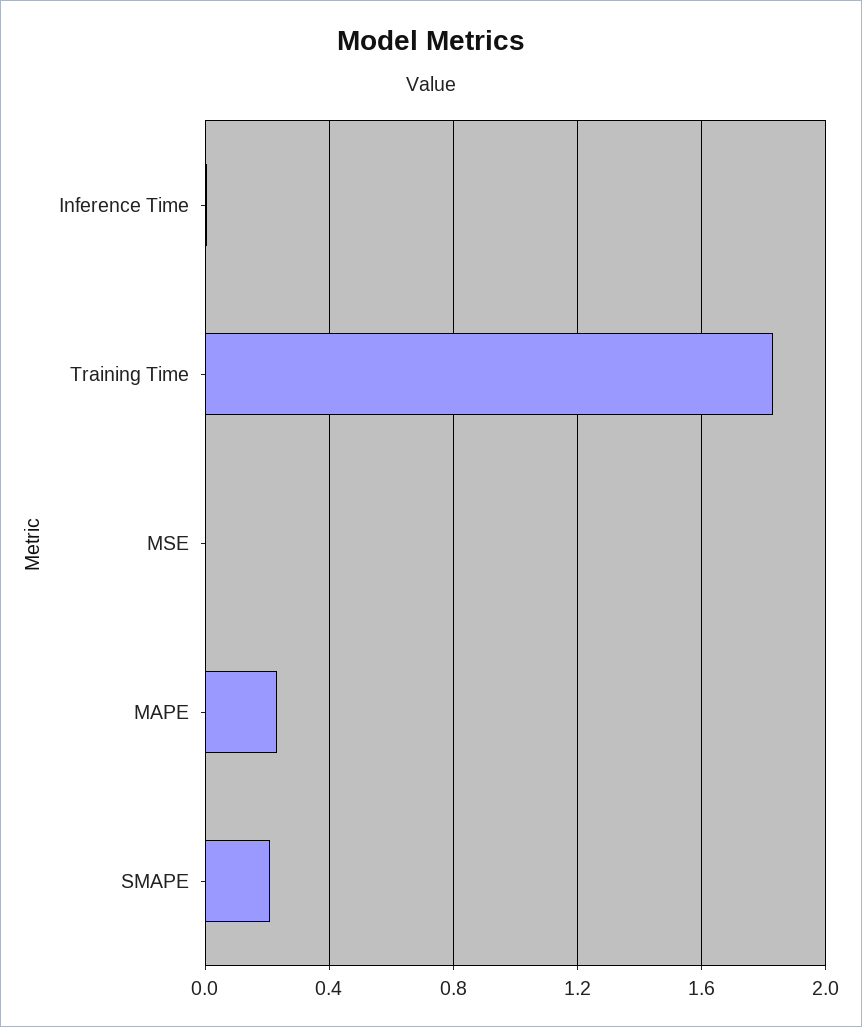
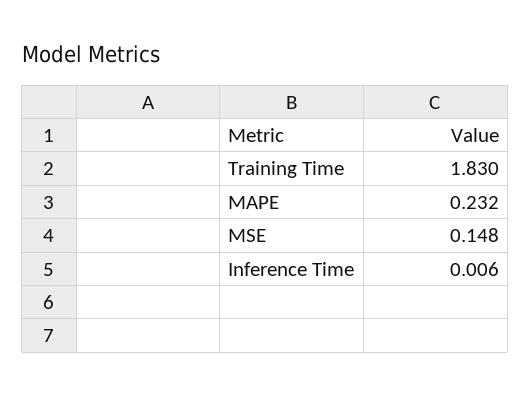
  {
    "Inference Time": 0.006,
    "Training Time": 1.83,
-   "MSE": 0,
+   "MSE": 0.148,
-   "MAPE": 0.232,
+   "MAPE": 0.232
-   "SMAPE": 0.2
  }

